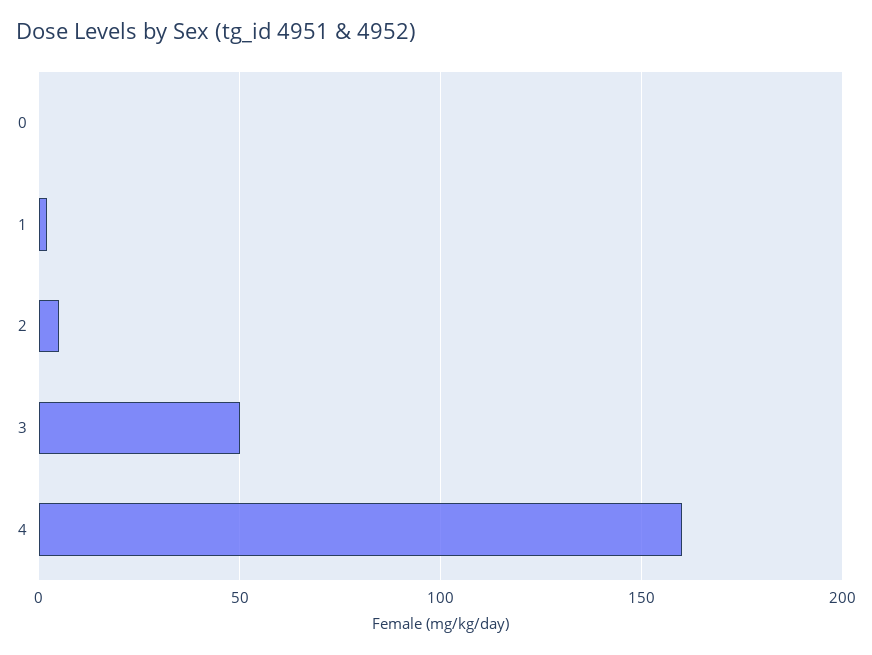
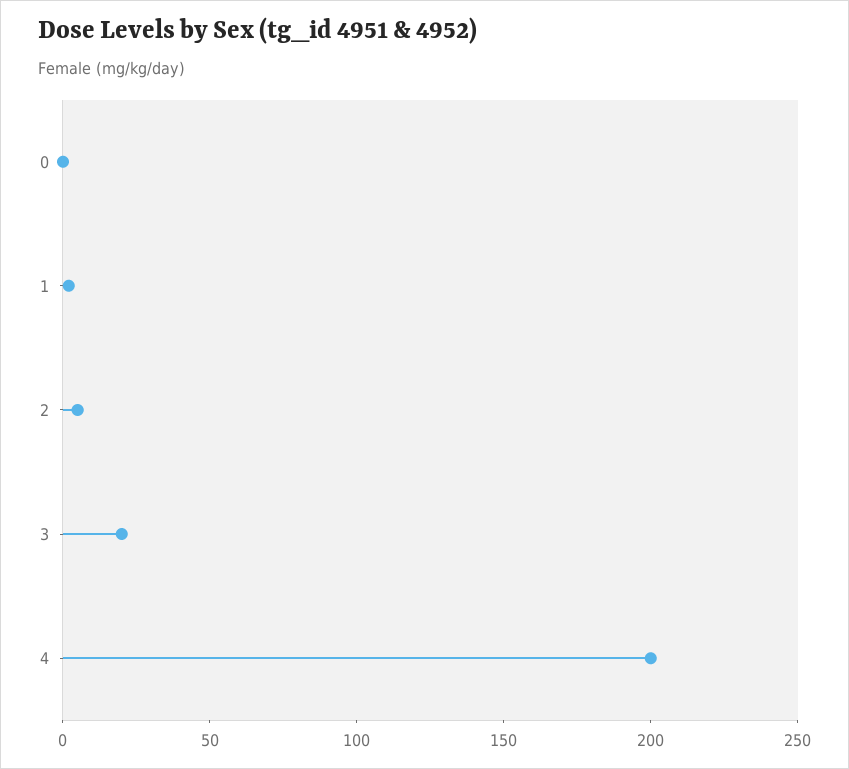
  {
    "0": 0,
    "1": 0,
    "2": 5,
-   "3": 50,
+   "3": 20,
-   "4": 160
+   "4": 200
  }

